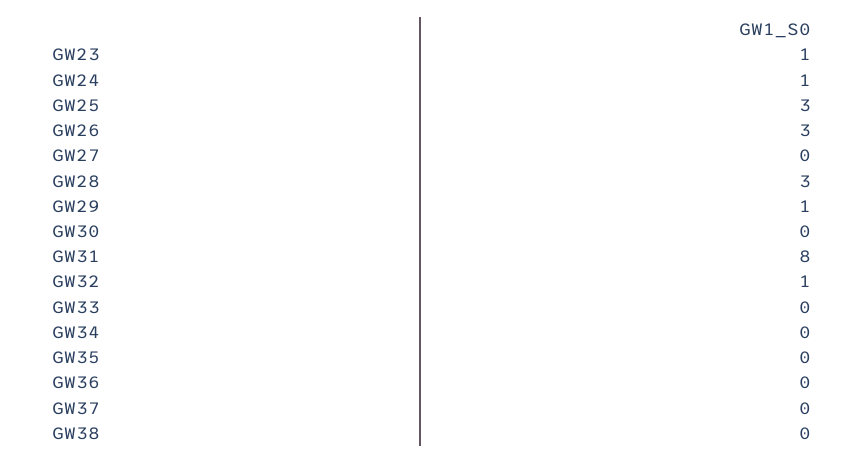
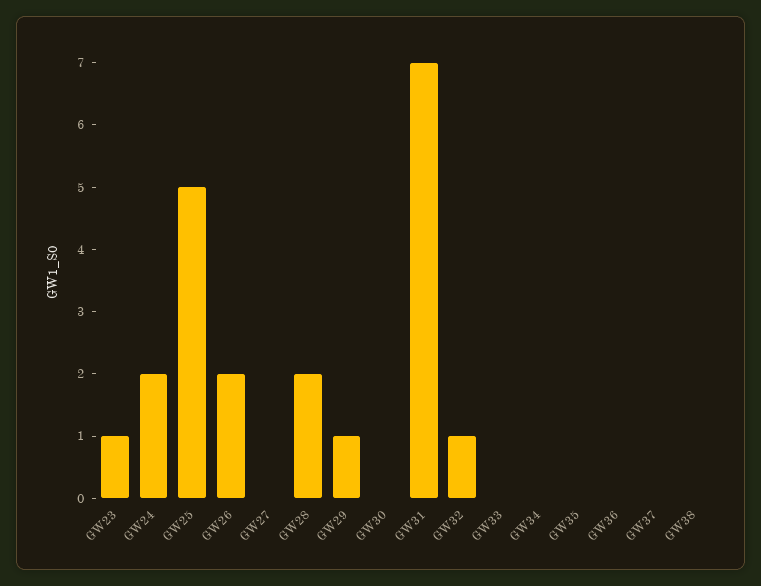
  {
    "GW23": 1,
-   "GW24": 1,
+   "GW24": 2,
-   "GW25": 3,
+   "GW25": 5,
-   "GW26": 3,
+   "GW26": 2,
    "GW27": 0,
-   "GW28": 3,
+   "GW28": 2,
    "GW29": 1,
    "GW30": 0,
-   "GW31": 8,
+   "GW31": 7,
    "GW32": 1,
    "GW33": 0,
    "GW34": 0,
    "GW35": 0,
    "GW36": 0,
    "GW37": 0,
    "GW38": 0
  }

